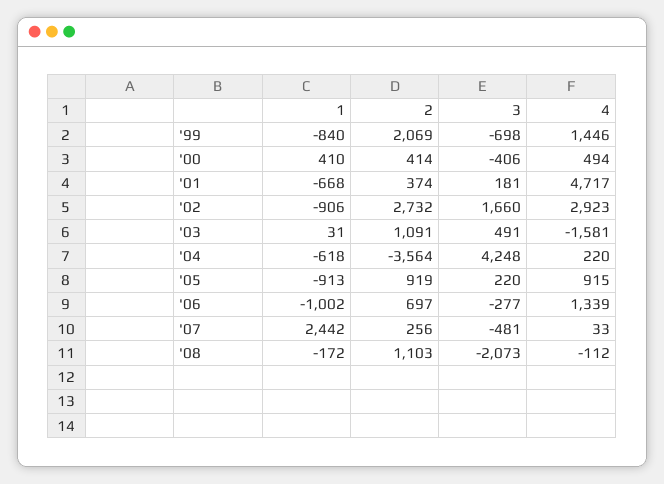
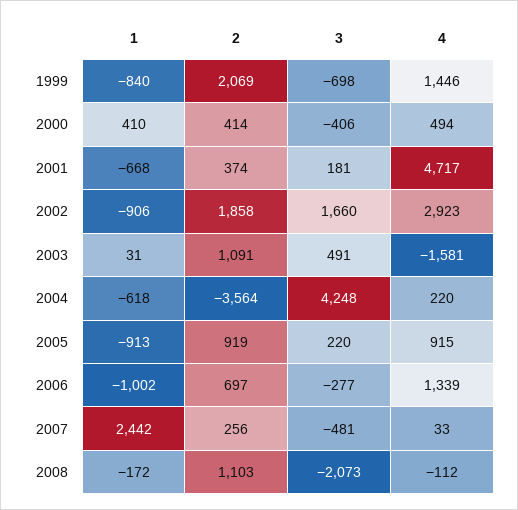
  {
    "1": {
      "'99": -840,
      "'00": 410,
      "'01": -668,
      "'02": -906,
      "'03": 31,
      "'04": -618,
      "'05": -913,
      "'06": -1002,
      "'07": 2442,
      "'08": -172
    },
    "2": {
      "'99": 2069,
      "'00": 414,
      "'01": 374,
-     "'02": 2732,
+     "'02": 1858,
      "'03": 1091,
      "'04": -3564,
      "'05": 919,
      "'06": 697,
      "'07": 256,
      "'08": 1103
    },
    "3": {
      "'99": -698,
      "'00": -406,
      "'01": 181,
      "'02": 1660,
      "'03": 491,
      "'04": 4248,
      "'05": 220,
      "'06": -277,
      "'07": -481,
      "'08": -2073
    },
    "4": {
      "'99": 1446,
      "'00": 494,
      "'01": 4717,
      "'02": 2923,
      "'03": -1581,
      "'04": 220,
      "'05": 915,
      "'06": 1339,
      "'07": 33,
      "'08": -112
    }
  }

